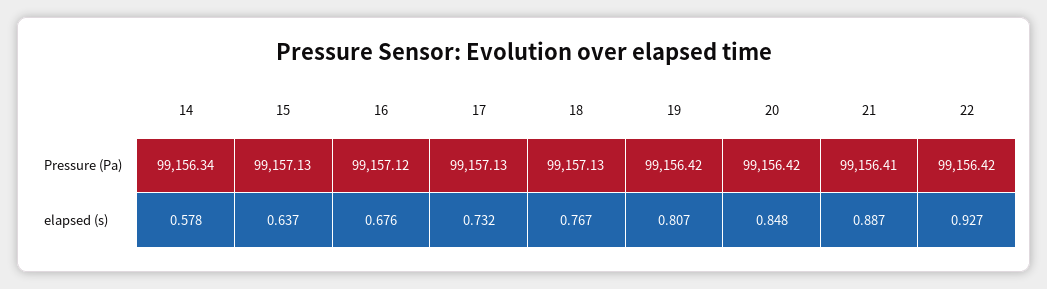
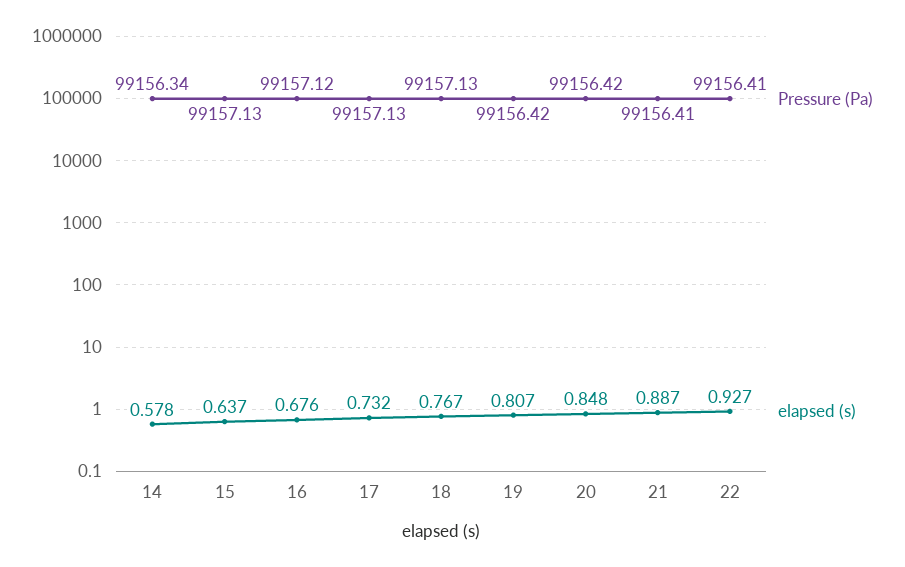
  {
    "Pressure (Pa)": {
      "14": 99156.34,
      "15": 99157.13,
      "16": 99157.12,
      "17": 99157.13,
      "18": 99157.13,
      "19": 99156.42,
      "20": 99156.42,
      "21": 99156.41,
-     "22": 99156.42
+     "22": 99156.41
    },
    "elapsed (s)": {
      "14": 0.578,
      "15": 0.637,
      "16": 0.676,
      "17": 0.732,
      "18": 0.767,
      "19": 0.807,
      "20": 0.848,
      "21": 0.887,
      "22": 0.927
    }
  }

